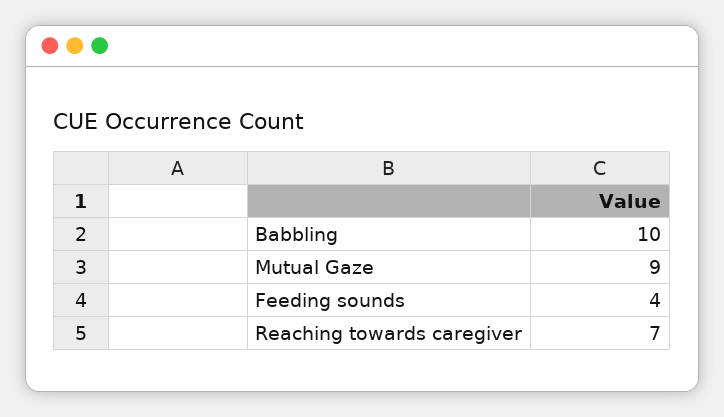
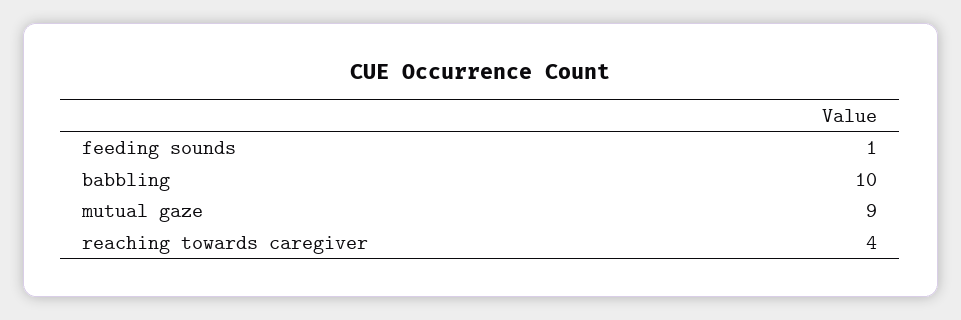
  {
    "Babbling": 10,
    "Mutual Gaze": 9,
-   "Feeding sounds": 4,
+   "Feeding sounds": 1,
-   "Reaching towards caregiver": 7
+   "Reaching towards caregiver": 4
  }

